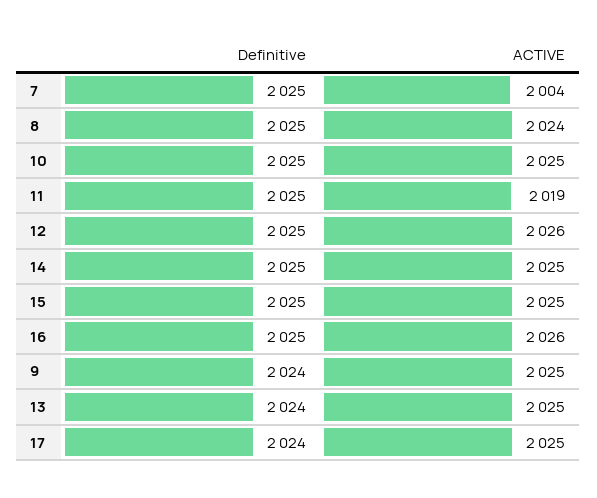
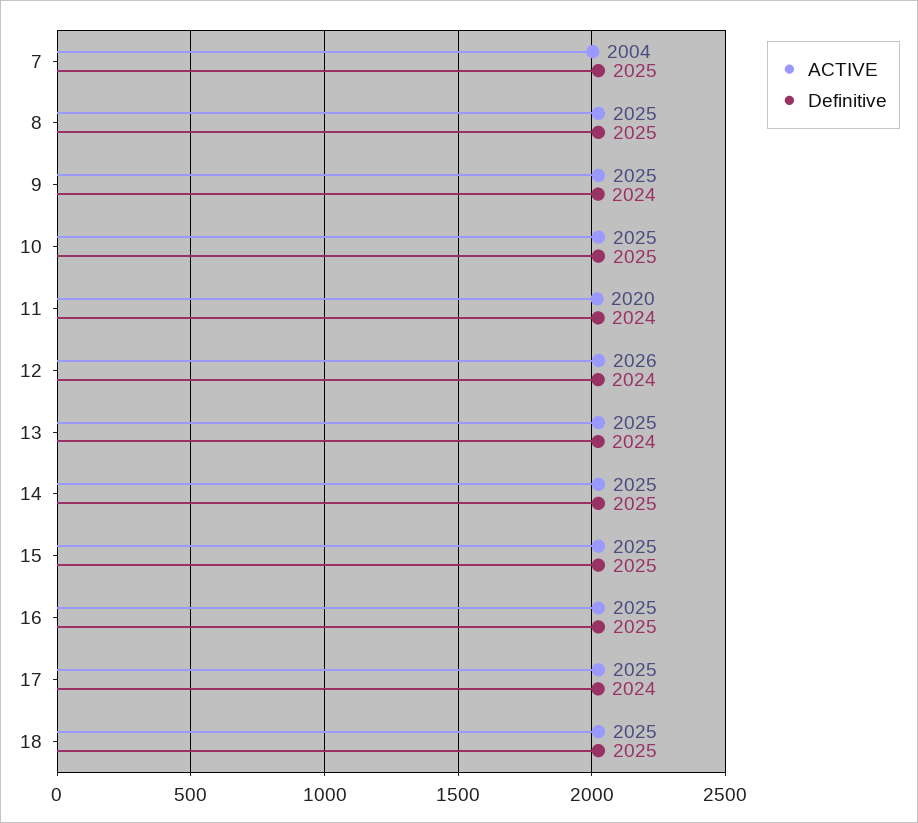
  {
    "Definitive": {
      "7": 2025,
      "8": 2025,
      "10": 2025,
-     "11": 2025,
+     "11": 2024,
-     "12": 2025,
+     "12": 2024,
      "14": 2025,
      "15": 2025,
      "16": 2025,
      "9": 2024,
      "13": 2024,
-     "17": 2024
+     "17": 2024,
+     "18": 2025
    },
    "ACTIVE": {
      "7": 2004,
-     "8": 2024,
+     "8": 2025,
      "10": 2025,
-     "11": 2019,
+     "11": 2020,
      "12": 2026,
      "14": 2025,
      "15": 2025,
-     "16": 2026,
+     "16": 2025,
      "9": 2025,
      "13": 2025,
-     "17": 2025
+     "17": 2025,
+     "18": 2025
    }
  }

